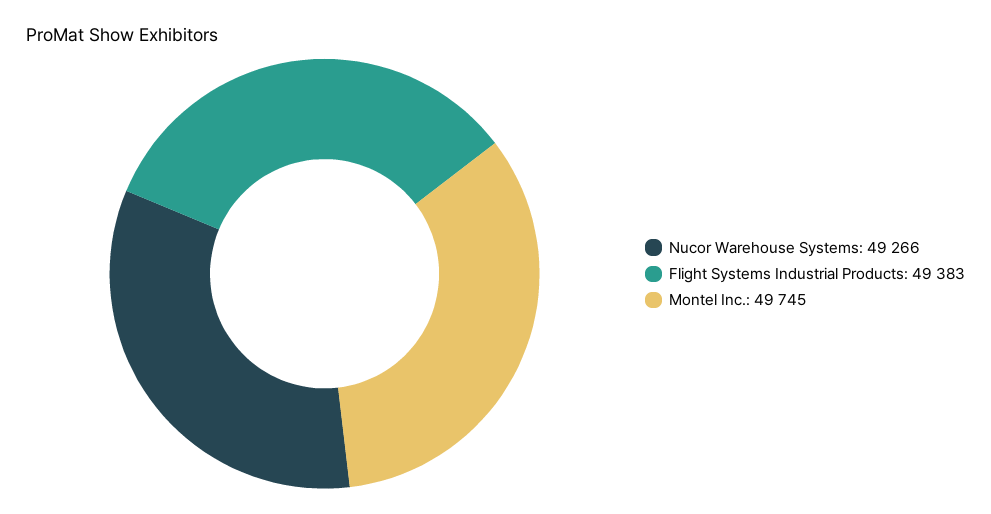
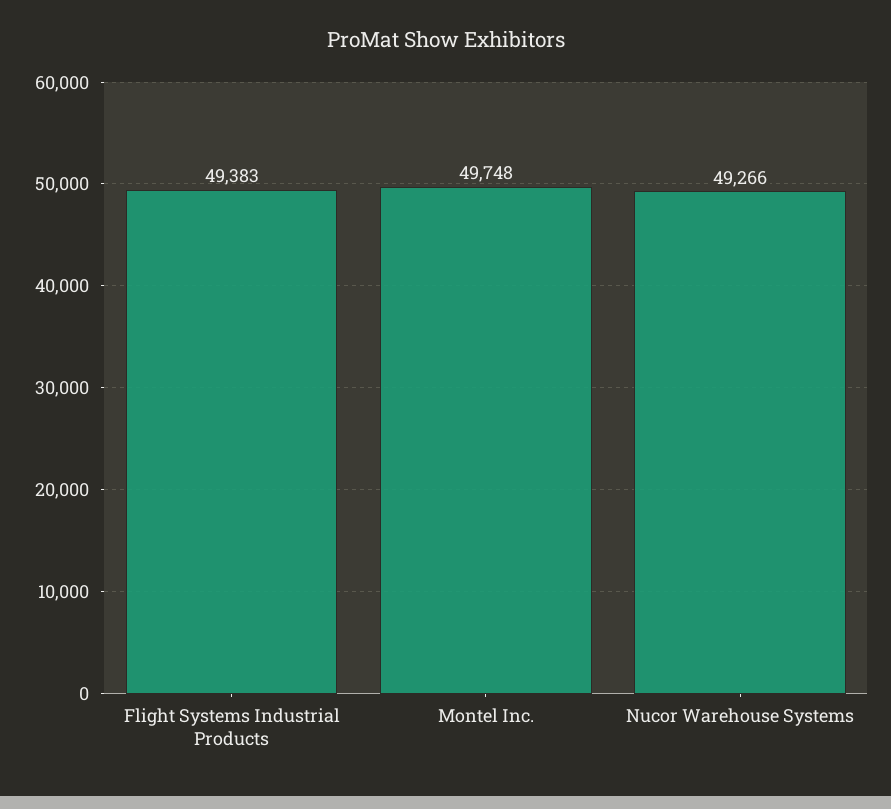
  {
    "Nucor Warehouse Systems": 49266,
    "Flight Systems Industrial Products": 49383,
-   "Montel Inc.": 49745
+   "Montel Inc.": 49748
  }

